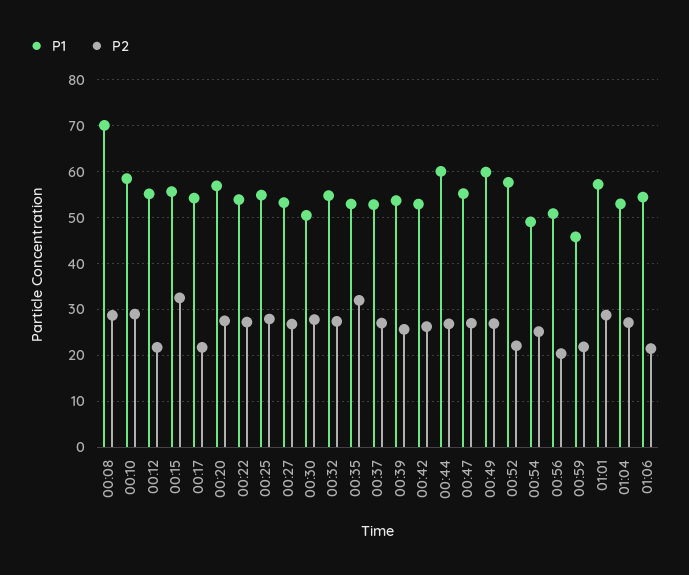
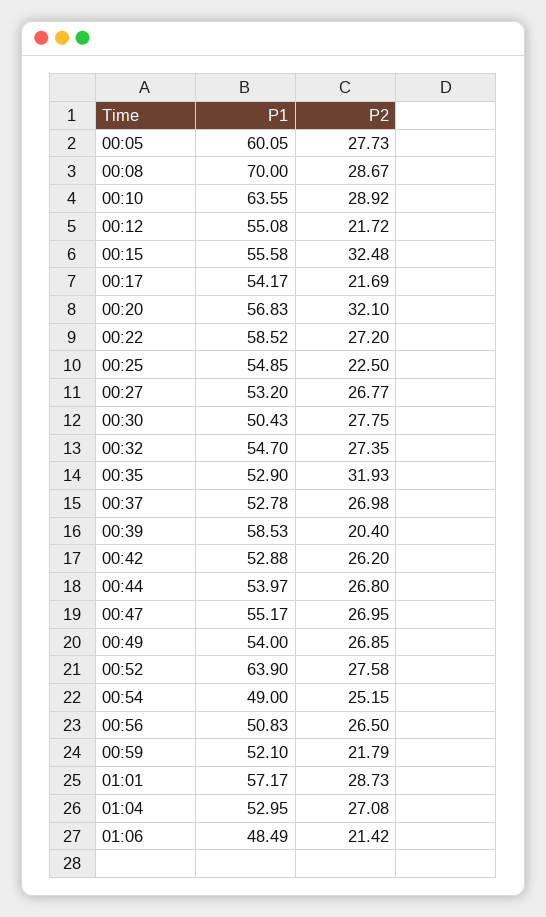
  {
    "P1": {
      "00:08": 70,
-     "00:10": 58,
+     "00:10": 63.55,
      "00:12": 55.08,
      "00:15": 55.58,
      "00:17": 54.17,
      "00:20": 56.83,
-     "00:22": 54,
+     "00:22": 58.52,
      "00:25": 54.85,
      "00:27": 53.2,
      "00:30": 50.43,
      "00:32": 54.7,
      "00:35": 52.9,
      "00:37": 52.78,
-     "00:39": 54,
+     "00:39": 58.53,
      "00:42": 52.88,
-     "00:44": 60,
+     "00:44": 53.97,
      "00:47": 55.17,
-     "00:49": 60,
+     "00:49": 54,
-     "00:52": 58,
+     "00:52": 63.9,
      "00:54": 49,
      "00:56": 50.83,
-     "00:59": 46,
+     "00:59": 52.1,
      "01:01": 57.17,
      "01:04": 52.95,
-     "01:06": 54
+     "01:06": 48.49,
+     "00:05": 60.05
    },
    "P2": {
      "00:08": 28.67,
      "00:10": 28.92,
      "00:12": 21.72,
      "00:15": 32.48,
      "00:17": 21.69,
-     "00:20": 28,
+     "00:20": 32.1,
      "00:22": 27.2,
-     "00:25": 28,
+     "00:25": 22.5,
      "00:27": 26.77,
      "00:30": 27.75,
      "00:32": 27.35,
      "00:35": 31.93,
      "00:37": 26.98,
-     "00:39": 26,
+     "00:39": 20.4,
      "00:42": 26.2,
      "00:44": 26.8,
      "00:47": 26.95,
      "00:49": 26.85,
-     "00:52": 22,
+     "00:52": 27.58,
      "00:54": 25.15,
-     "00:56": 20,
+     "00:56": 26.5,
      "00:59": 21.79,
      "01:01": 28.73,
      "01:04": 27.08,
-     "01:06": 21.42
+     "01:06": 21.42,
+     "00:05": 27.73
    }
  }

